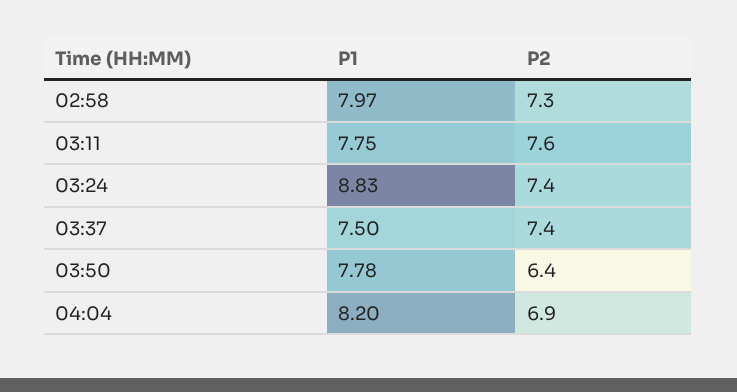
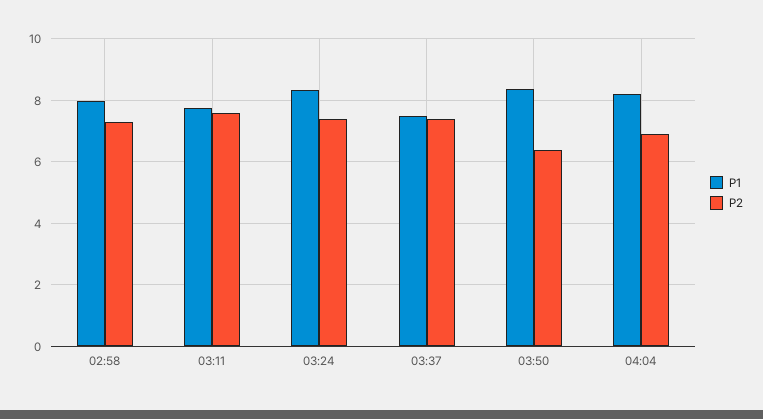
  {
    "P1": {
      "02:58": 7.97,
      "03:11": 7.75,
-     "03:24": 8.83,
+     "03:24": 8.4,
      "03:37": 7.5,
-     "03:50": 7.78,
+     "03:50": 8.4,
      "04:04": 8.2
    },
    "P2": {
      "02:58": 7.3,
      "03:11": 7.6,
      "03:24": 7.4,
      "03:37": 7.4,
      "03:50": 6.4,
      "04:04": 6.9
    }
  }

